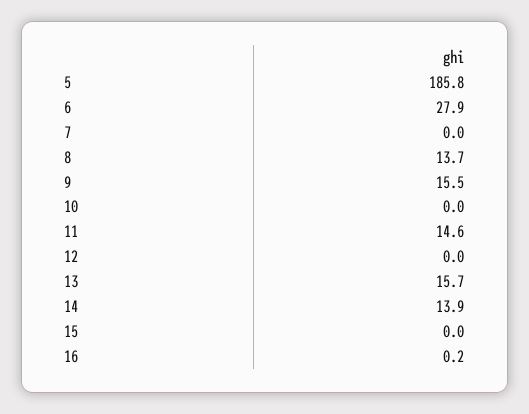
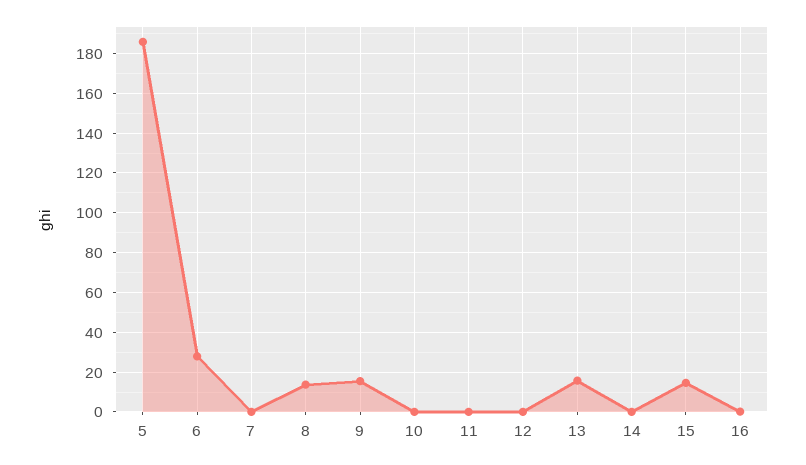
  {
    "5": 185.8,
    "6": 27.9,
    "7": 0,
    "8": 13.7,
    "9": 15.5,
    "10": 0,
-   "11": 14.6,
+   "11": 0,
    "12": 0,
    "13": 15.7,
-   "14": 13.9,
+   "14": 0,
-   "15": 0,
+   "15": 15,
    "16": 0.2
  }

